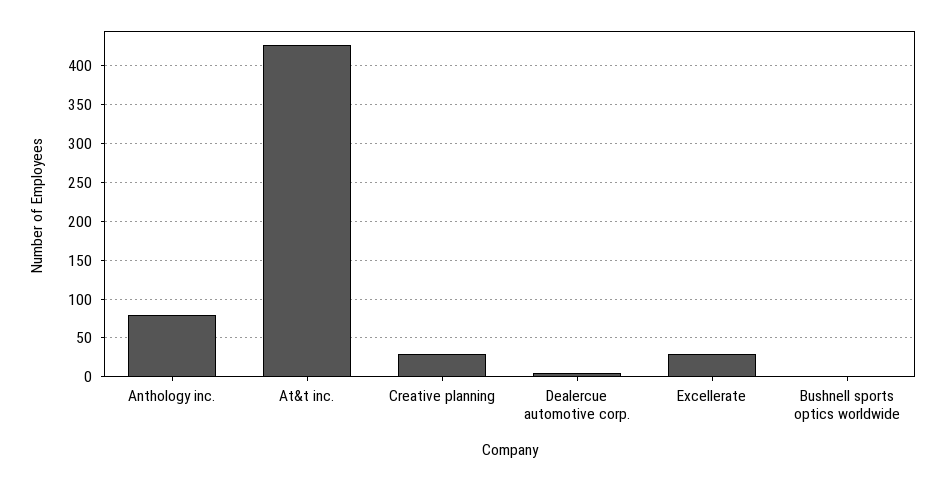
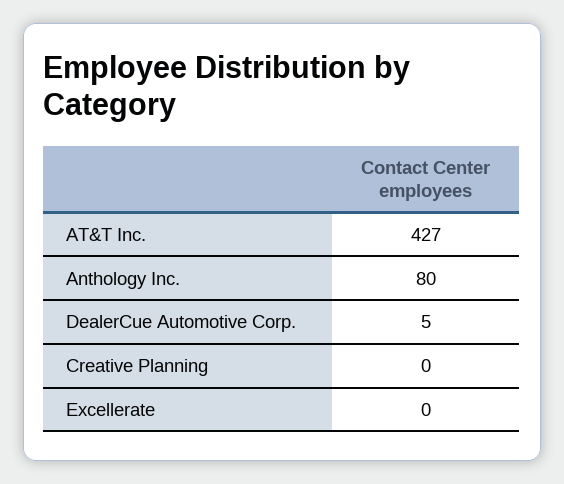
  {
    "Anthology inc.": 80,
    "At&t inc.": 427,
-   "Creative planning": 30,
+   "Creative planning": 0,
    "Dealercue automotive corp.": 5,
-   "Excellerate": 30,
+   "Excellerate": 0
-   "Bushnell sports optics worldwide": 0
  }

